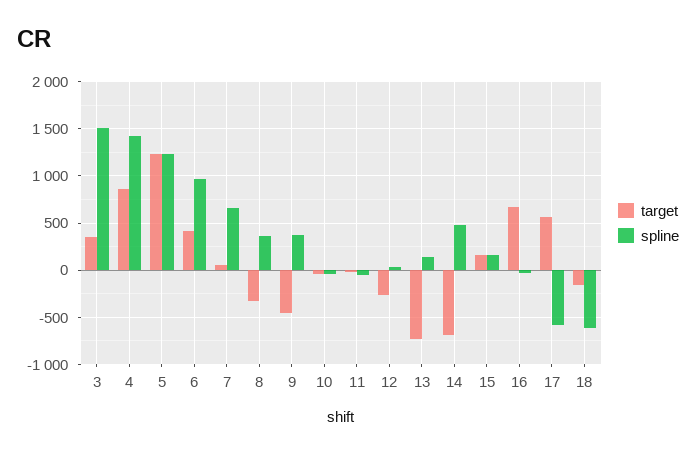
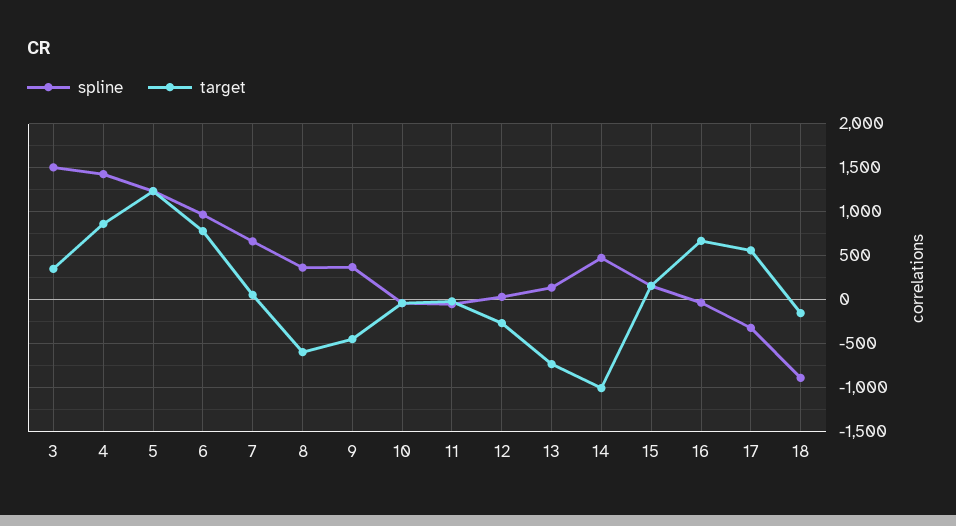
  {
    "target": {
      "3": 300,
      "4": 900,
      "5": 1200,
-     "6": 400,
+     "6": 800,
      "7": 100,
-     "8": -300,
+     "8": -600,
      "9": -500,
      "10": 0,
      "11": 0,
      "12": -300,
      "13": -700,
-     "14": -700,
+     "14": -1000,
      "15": 200,
      "16": 700,
      "17": 600,
      "18": -200
    },
    "spline": {
      "3": 1500,
      "4": 1400,
      "5": 1200,
      "6": 1000,
      "7": 700,
      "8": 400,
      "9": 400,
      "10": 0,
      "11": -100,
      "12": 0,
      "13": 100,
      "14": 500,
      "15": 200,
      "16": 0,
-     "17": -600,
+     "17": -300,
-     "18": -600
+     "18": -900
    }
  }

